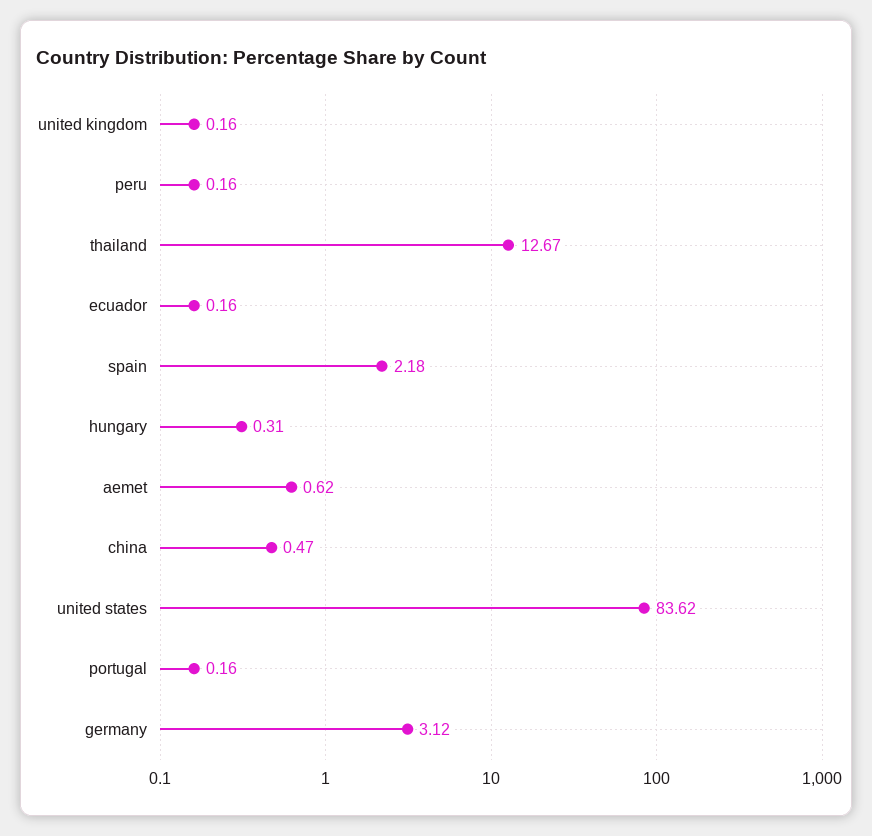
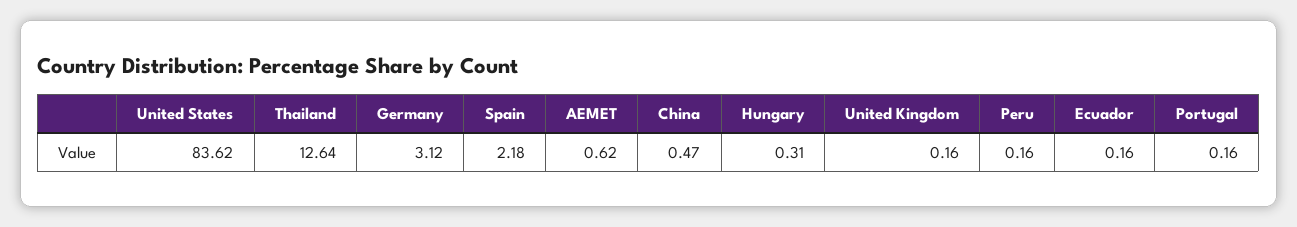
  {
    "united kingdom": 0.16,
    "peru": 0.16,
-   "thailand": 12.67,
+   "thailand": 12.64,
    "ecuador": 0.16,
    "spain": 2.18,
    "hungary": 0.31,
    "aemet": 0.62,
    "china": 0.47,
    "united states": 83.62,
    "portugal": 0.16,
    "germany": 3.12
  }

